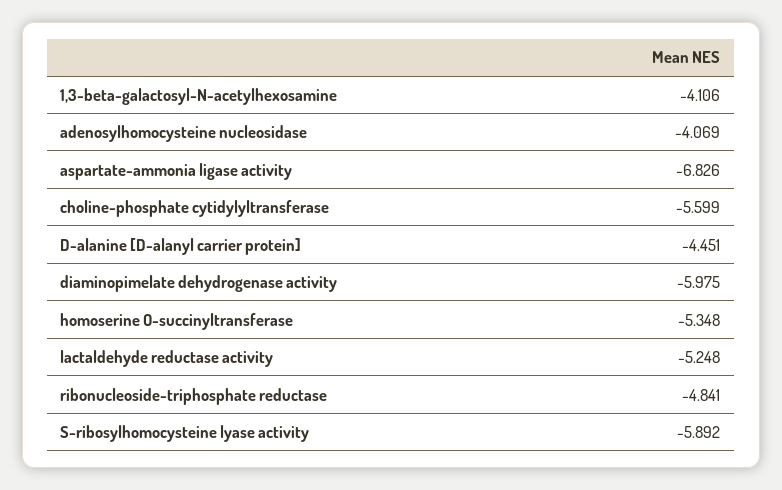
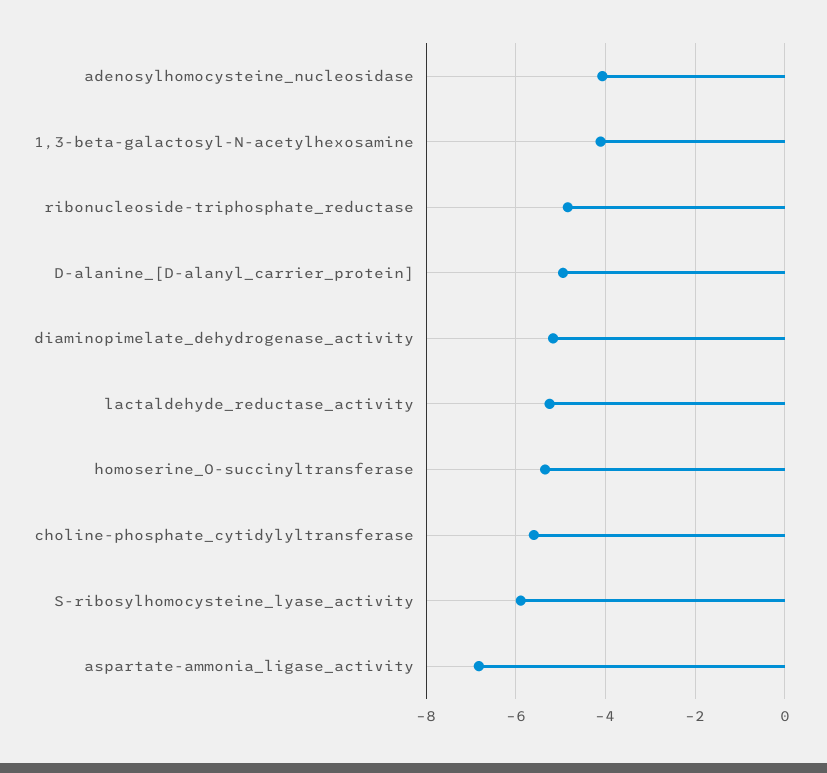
  {
    "1,3-beta-galactosyl-N-acetylhexosamine": -4.106,
    "adenosylhomocysteine nucleosidase": -4.069,
    "aspartate-ammonia ligase activity": -6.826,
    "choline-phosphate cytidylyltransferase": -5.599,
-   "D-alanine [D-alanyl carrier protein]": -4.451,
+   "D-alanine [D-alanyl carrier protein]": -5,
-   "diaminopimelate dehydrogenase activity": -5.975,
+   "diaminopimelate dehydrogenase activity": -5.2,
    "homoserine O-succinyltransferase": -5.348,
    "lactaldehyde reductase activity": -5.248,
    "ribonucleoside-triphosphate reductase": -4.841,
    "S-ribosylhomocysteine lyase activity": -5.892
  }

